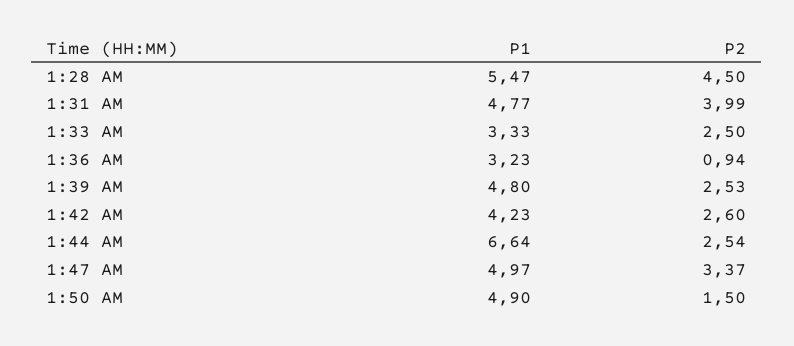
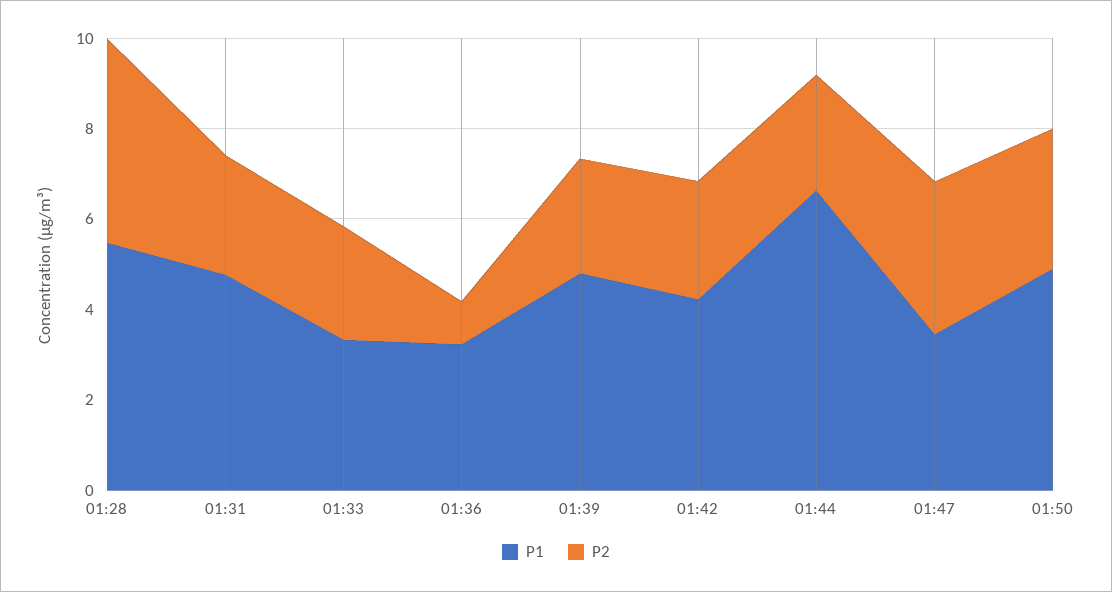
  {
    "P1": {
      "1:28 AM": 5.47,
      "1:31 AM": 4.77,
      "1:33 AM": 3.33,
      "1:36 AM": 3.23,
      "1:39 AM": 4.8,
      "1:42 AM": 4.23,
      "1:44 AM": 6.64,
-     "1:47 AM": 4.97,
+     "1:47 AM": 3.5,
      "1:50 AM": 4.9
    },
    "P2": {
      "1:28 AM": 4.5,
-     "1:31 AM": 3.99,
+     "1:31 AM": 2.5,
      "1:33 AM": 2.5,
      "1:36 AM": 0.94,
      "1:39 AM": 2.53,
      "1:42 AM": 2.6,
      "1:44 AM": 2.54,
      "1:47 AM": 3.37,
-     "1:50 AM": 1.5
+     "1:50 AM": 3
    }
  }

